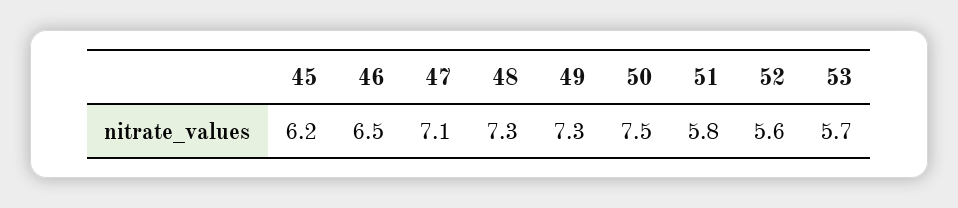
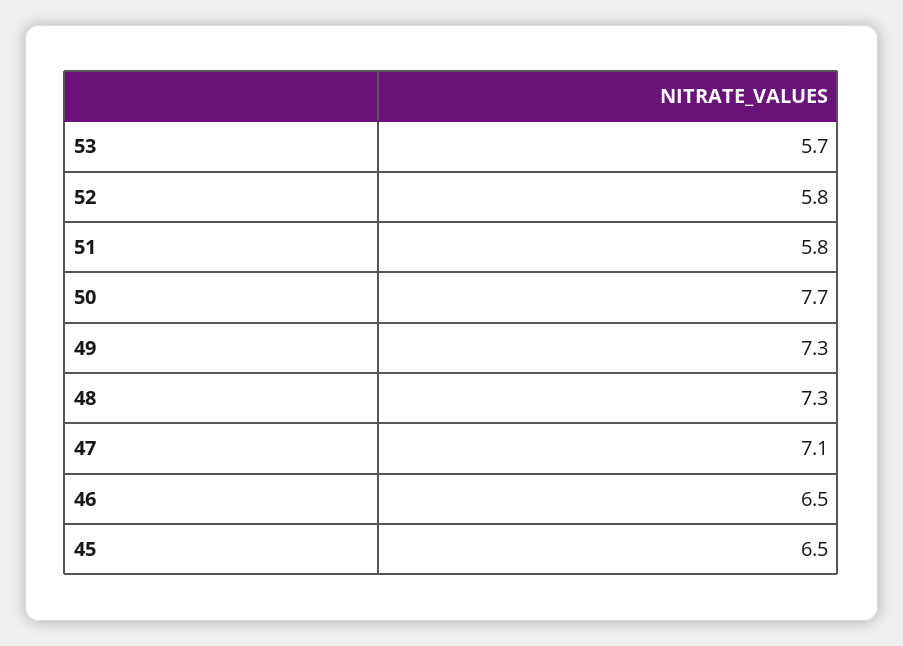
  {
-   "45": 6.2,
+   "45": 6.5,
    "46": 6.5,
    "47": 7.1,
    "48": 7.3,
    "49": 7.3,
-   "50": 7.5,
+   "50": 7.7,
    "51": 5.8,
-   "52": 5.6,
+   "52": 5.8,
    "53": 5.7
  }

